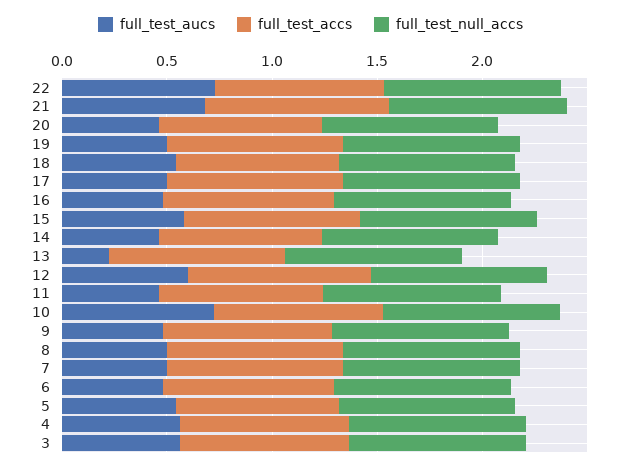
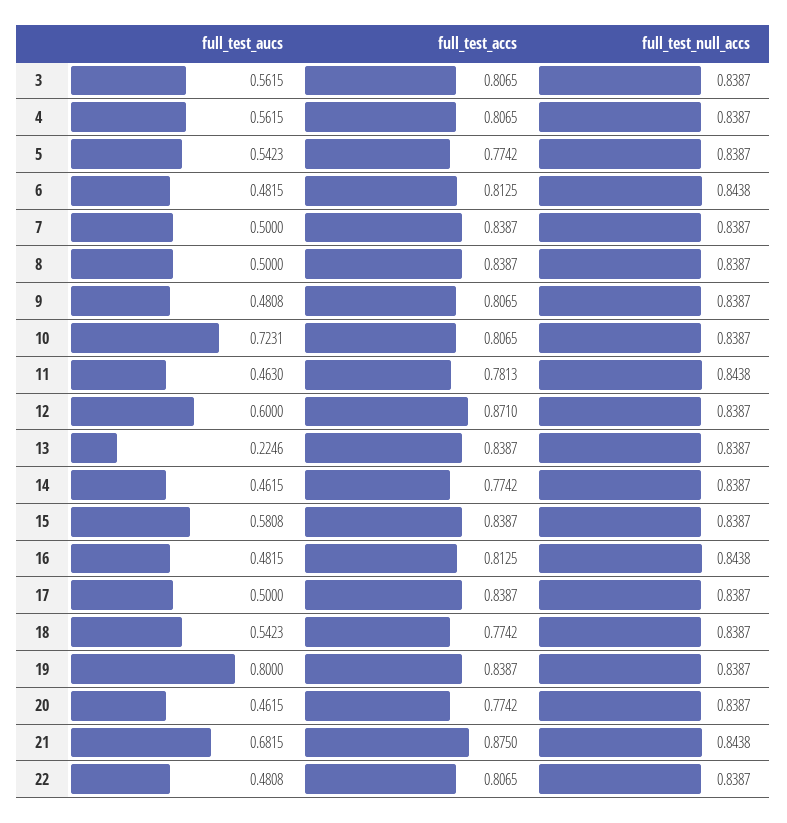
  {
    "full_test_aucs": {
-     "22": 0.7,
+     "22": 0.4808,
      "21": 0.6815,
      "20": 0.4615,
-     "19": 0.5,
+     "19": 0.8,
      "18": 0.5423,
      "17": 0.5,
      "16": 0.4815,
      "15": 0.5808,
      "14": 0.4615,
      "13": 0.2246,
      "12": 0.6,
      "11": 0.463,
      "10": 0.7231,
      "9": 0.4808,
      "8": 0.5,
      "7": 0.5,
      "6": 0.4815,
      "5": 0.5423,
      "4": 0.5615,
      "3": 0.5615
    },
    "full_test_accs": {
      "22": 0.8065,
      "21": 0.875,
      "20": 0.7742,
      "19": 0.8387,
      "18": 0.7742,
      "17": 0.8387,
      "16": 0.8125,
      "15": 0.8387,
      "14": 0.7742,
      "13": 0.8387,
      "12": 0.871,
      "11": 0.7813,
      "10": 0.8065,
      "9": 0.8065,
      "8": 0.8387,
      "7": 0.8387,
      "6": 0.8125,
      "5": 0.7742,
      "4": 0.8065,
      "3": 0.8065
    },
    "full_test_null_accs": {
      "22": 0.8387,
      "21": 0.8438,
      "20": 0.8387,
      "19": 0.8387,
      "18": 0.8387,
      "17": 0.8387,
      "16": 0.8438,
      "15": 0.8387,
      "14": 0.8387,
      "13": 0.8387,
      "12": 0.8387,
      "11": 0.8438,
      "10": 0.8387,
      "9": 0.8387,
      "8": 0.8387,
      "7": 0.8387,
      "6": 0.8438,
      "5": 0.8387,
      "4": 0.8387,
      "3": 0.8387
    }
  }

